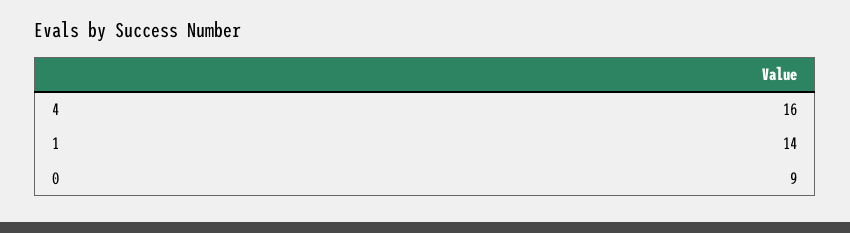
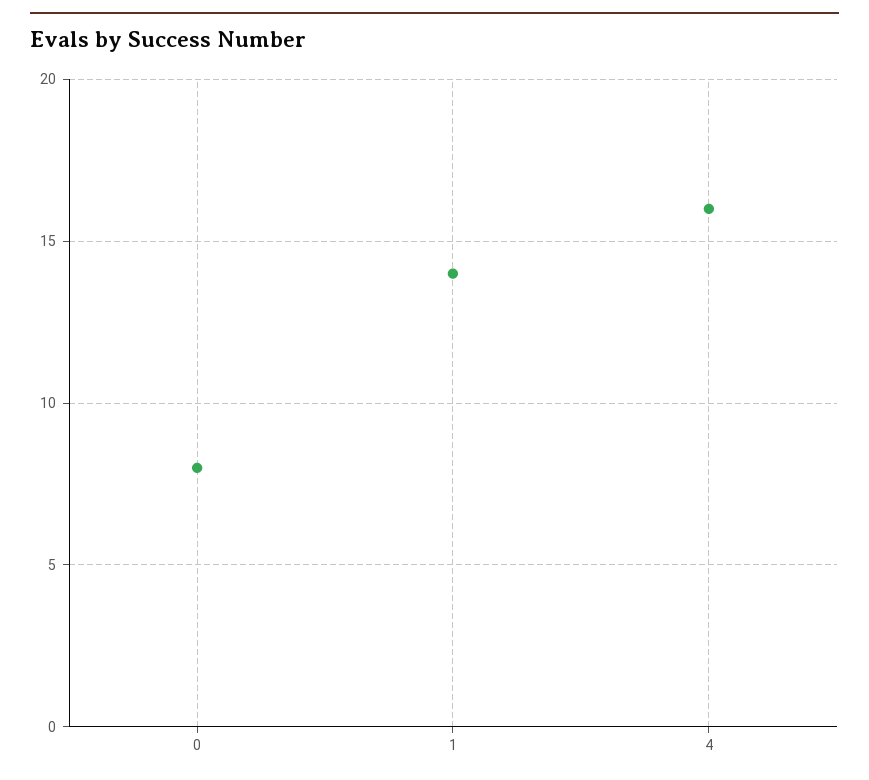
  {
    "4": 16,
    "1": 14,
-   "0": 9
+   "0": 8
  }

